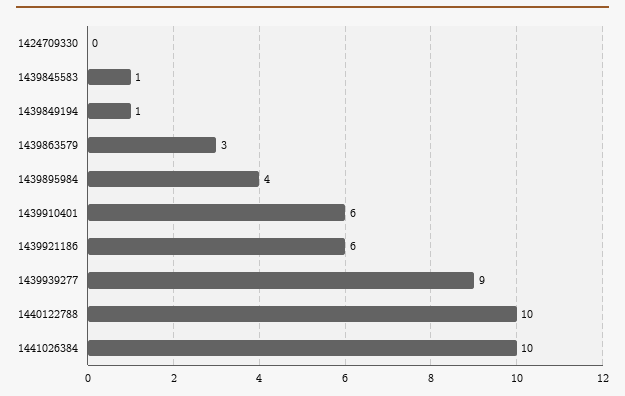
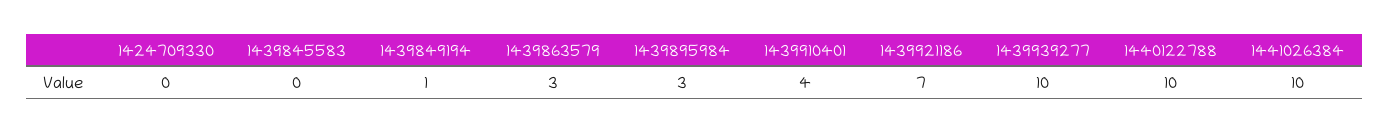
  {
    "1424709330": 0,
-   "1439845583": 1,
+   "1439845583": 0,
    "1439849194": 1,
    "1439863579": 3,
-   "1439895984": 4,
+   "1439895984": 3,
-   "1439910401": 6,
+   "1439910401": 4,
-   "1439921186": 6,
+   "1439921186": 7,
-   "1439939277": 9,
+   "1439939277": 10,
    "1440122788": 10,
    "1441026384": 10
  }

